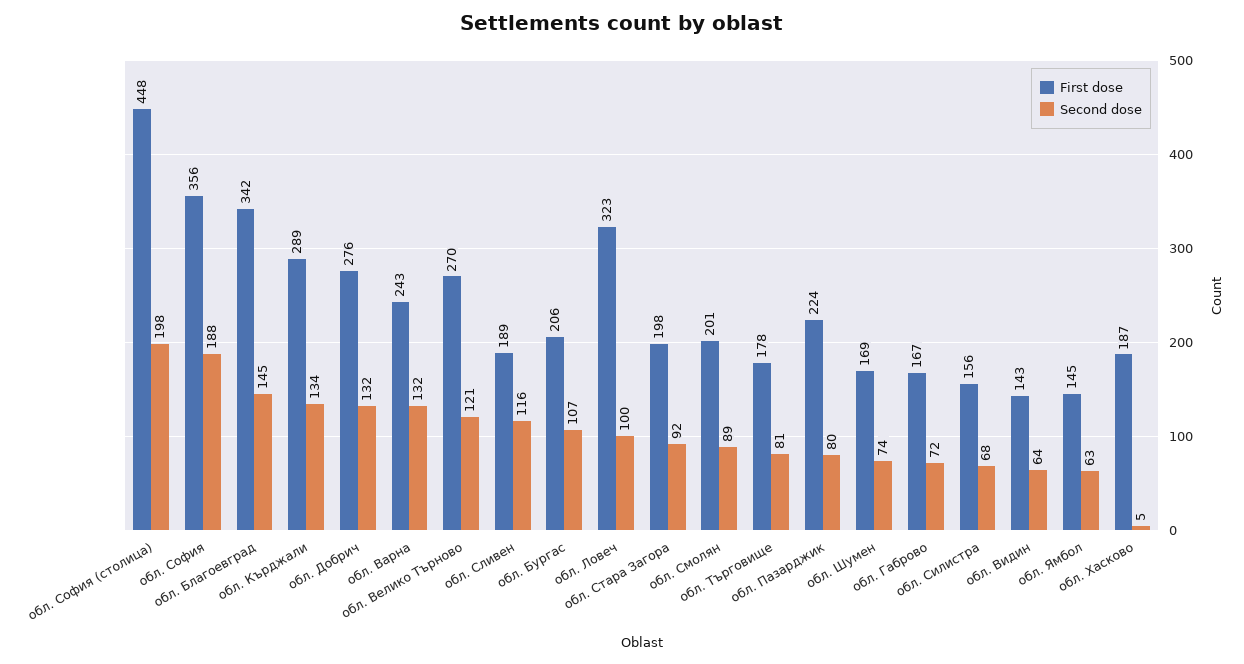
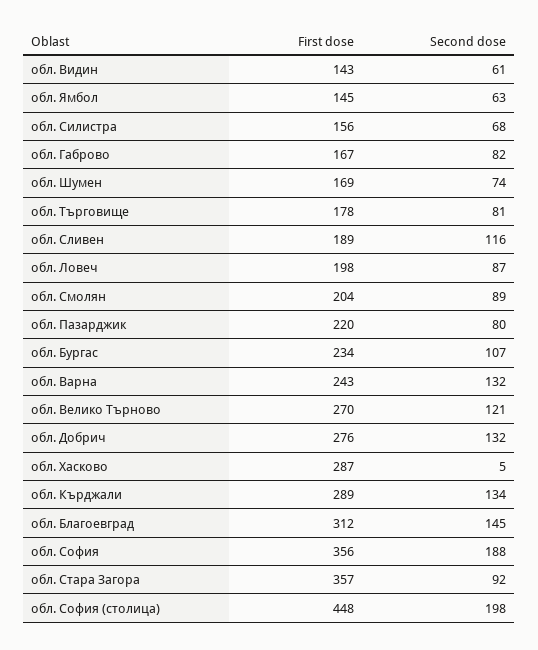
  {
    "First dose": {
      "обл. София (столица)": 448,
      "обл. София": 356,
-     "обл. Благоевград": 342,
+     "обл. Благоевград": 312,
      "обл. Кърджали": 289,
      "обл. Добрич": 276,
      "обл. Варна": 243,
      "обл. Велико Търново": 270,
      "обл. Сливен": 189,
-     "обл. Бургас": 206,
+     "обл. Бургас": 234,
-     "обл. Ловеч": 323,
+     "обл. Ловеч": 198,
-     "обл. Стара Загора": 198,
+     "обл. Стара Загора": 357,
-     "обл. Смолян": 201,
+     "обл. Смолян": 204,
      "обл. Търговище": 178,
-     "обл. Пазарджик": 224,
+     "обл. Пазарджик": 220,
      "обл. Шумен": 169,
      "обл. Габрово": 167,
      "обл. Силистра": 156,
      "обл. Видин": 143,
      "обл. Ямбол": 145,
-     "обл. Хасково": 187
+     "обл. Хасково": 287
    },
    "Second dose": {
      "обл. София (столица)": 198,
      "обл. София": 188,
      "обл. Благоевград": 145,
      "обл. Кърджали": 134,
      "обл. Добрич": 132,
      "обл. Варна": 132,
      "обл. Велико Търново": 121,
      "обл. Сливен": 116,
      "обл. Бургас": 107,
-     "обл. Ловеч": 100,
+     "обл. Ловеч": 87,
      "обл. Стара Загора": 92,
      "обл. Смолян": 89,
      "обл. Търговище": 81,
      "обл. Пазарджик": 80,
      "обл. Шумен": 74,
-     "обл. Габрово": 72,
+     "обл. Габрово": 82,
      "обл. Силистра": 68,
-     "обл. Видин": 64,
+     "обл. Видин": 61,
      "обл. Ямбол": 63,
      "обл. Хасково": 5
    }
  }

